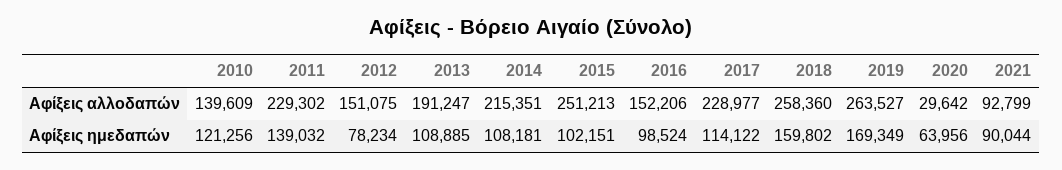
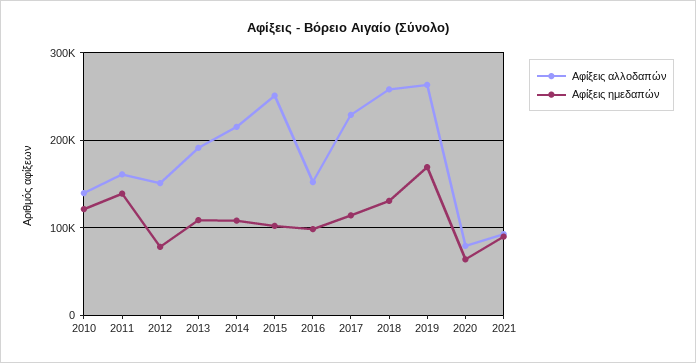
  {
    "Αφίξεις αλλοδαπών": {
      "2010": 139609,
-     "2011": 229302,
+     "2011": 160000,
      "2012": 151075,
      "2013": 191247,
      "2014": 215351,
      "2015": 251213,
      "2016": 152206,
      "2017": 228977,
      "2018": 258360,
      "2019": 263527,
-     "2020": 29642,
+     "2020": 80000,
      "2021": 92799
    },
    "Αφίξεις ημεδαπών": {
      "2010": 121256,
      "2011": 139032,
      "2012": 78234,
      "2013": 108885,
      "2014": 108181,
      "2015": 102151,
      "2016": 98524,
      "2017": 114122,
-     "2018": 159802,
+     "2018": 130000,
      "2019": 169349,
      "2020": 63956,
      "2021": 90044
    }
  }

